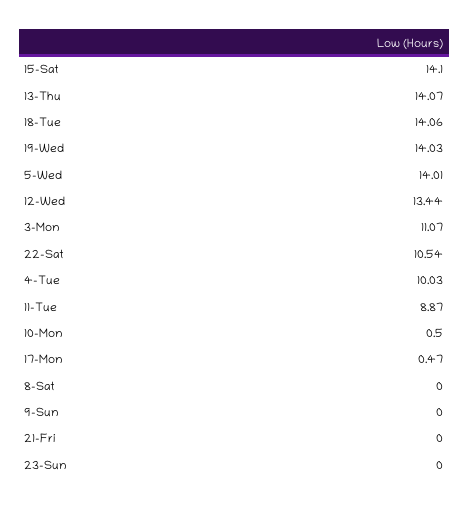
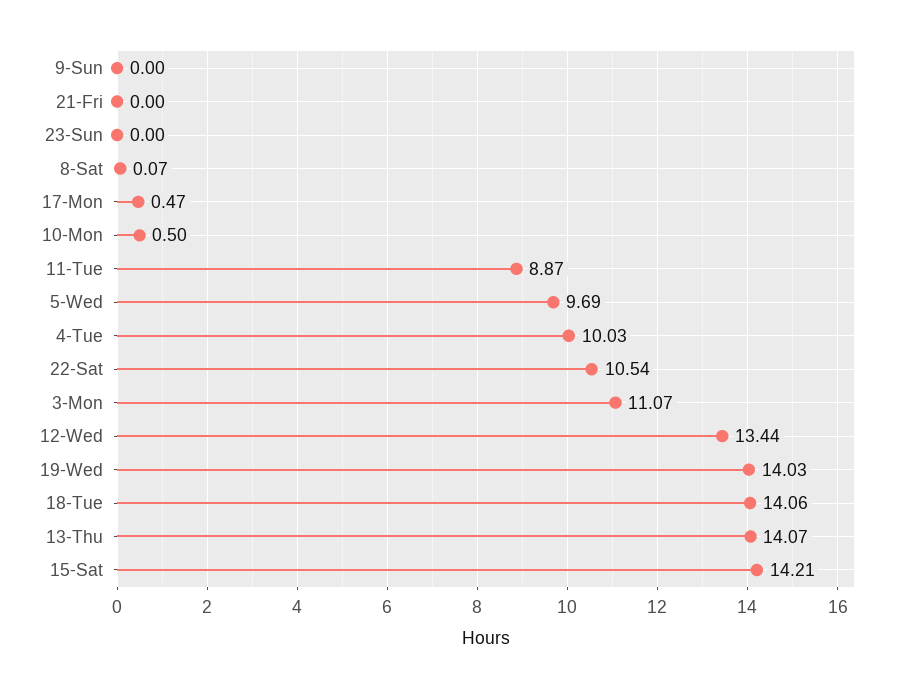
  {
-   "15-Sat": 14.1,
+   "15-Sat": 14.21,
    "13-Thu": 14.07,
    "18-Tue": 14.06,
    "19-Wed": 14.03,
-   "5-Wed": 14.01,
+   "5-Wed": 9.69,
    "12-Wed": 13.44,
    "3-Mon": 11.07,
    "22-Sat": 10.54,
    "4-Tue": 10.03,
    "11-Tue": 8.87,
    "10-Mon": 0.5,
    "17-Mon": 0.47,
-   "8-Sat": 0,
+   "8-Sat": 0.07,
    "9-Sun": 0,
    "21-Fri": 0,
    "23-Sun": 0
  }

